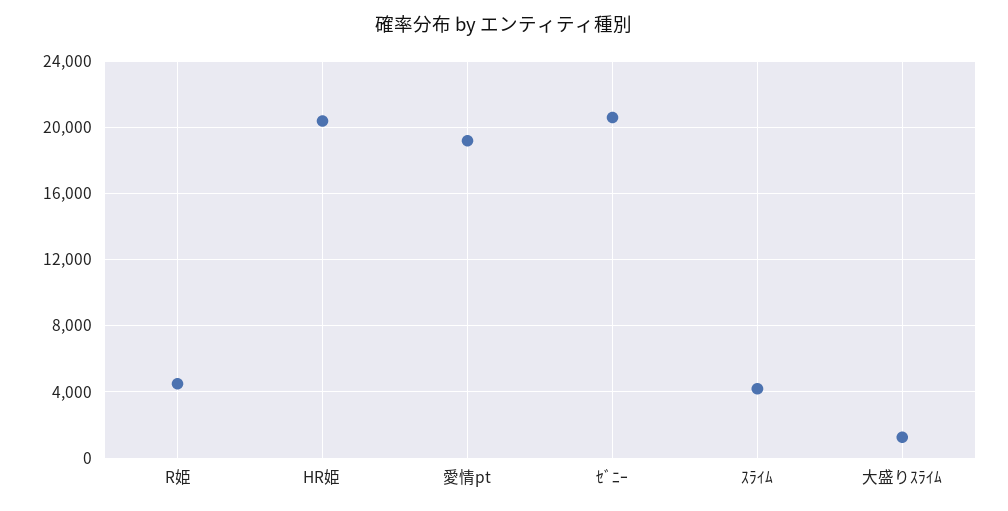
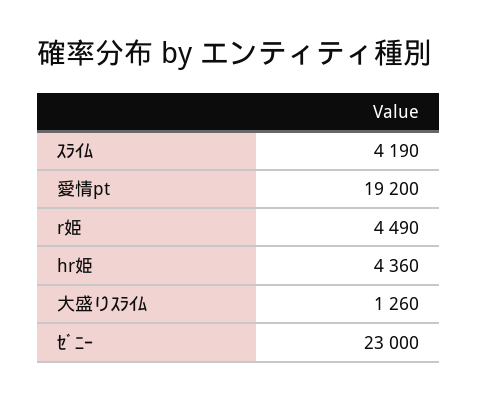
  {
    "R姫": 4490,
-   "HR姫": 20500,
+   "HR姫": 4360,
    "愛情pt": 19200,
-   "ｾﾞﾆｰ": 20500,
+   "ｾﾞﾆｰ": 23000,
    "ｽﾗｲﾑ": 4190,
    "大盛りｽﾗｲﾑ": 1260
  }

